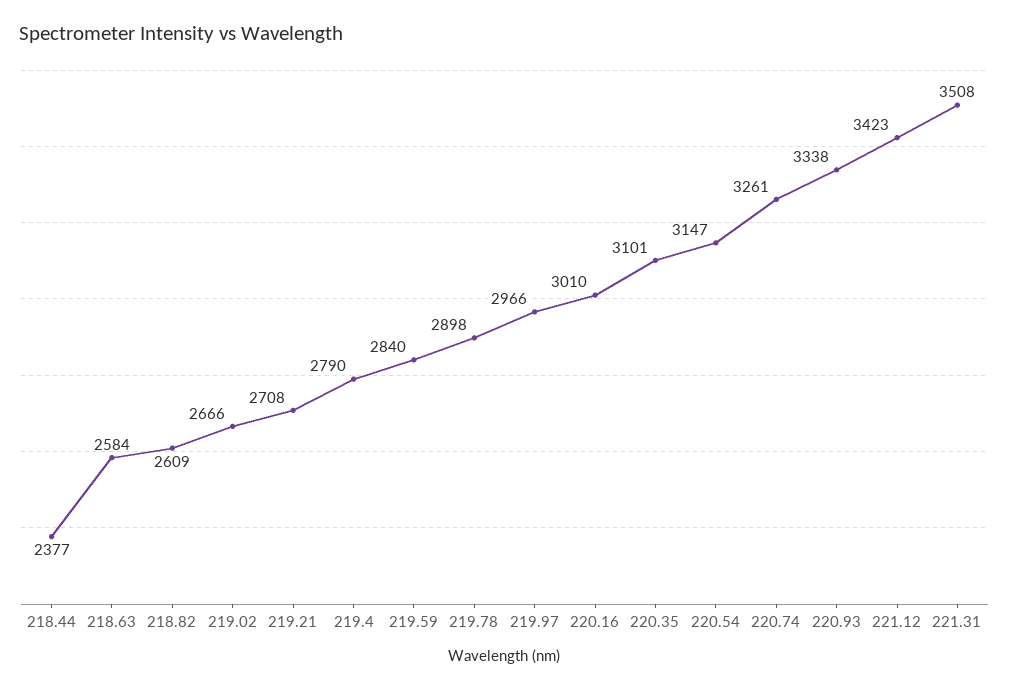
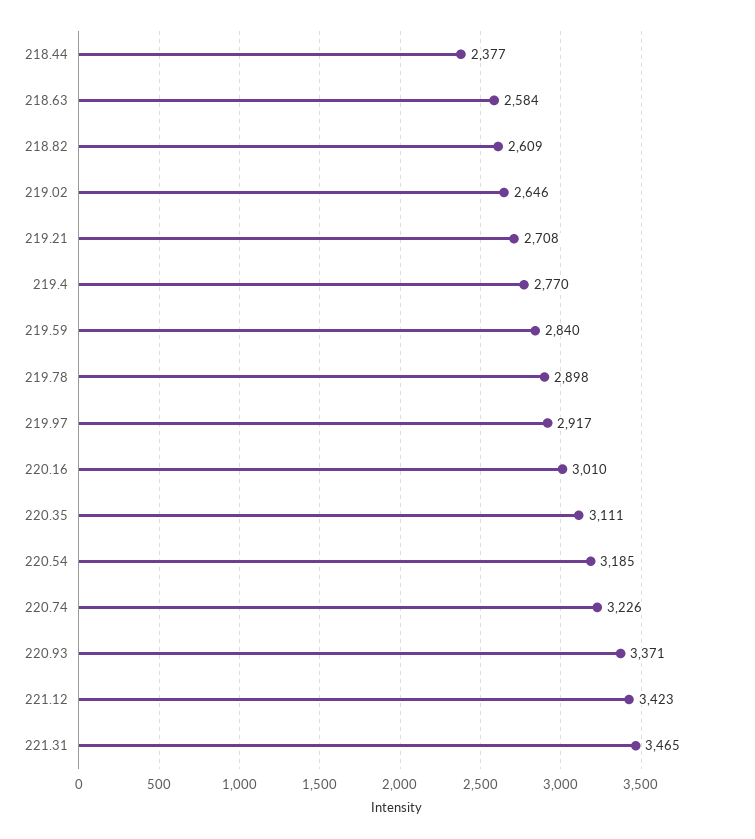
  {
    "218.44": 2377,
    "218.63": 2584,
    "218.82": 2609,
-   "219.02": 2666,
+   "219.02": 2646,
    "219.21": 2708,
-   "219.4": 2790,
+   "219.4": 2770,
    "219.59": 2840,
    "219.78": 2898,
-   "219.97": 2966,
+   "219.97": 2917,
    "220.16": 3010,
-   "220.35": 3101,
+   "220.35": 3111,
-   "220.54": 3147,
+   "220.54": 3185,
-   "220.74": 3261,
+   "220.74": 3226,
-   "220.93": 3338,
+   "220.93": 3371,
    "221.12": 3423,
-   "221.31": 3508
+   "221.31": 3465
  }

